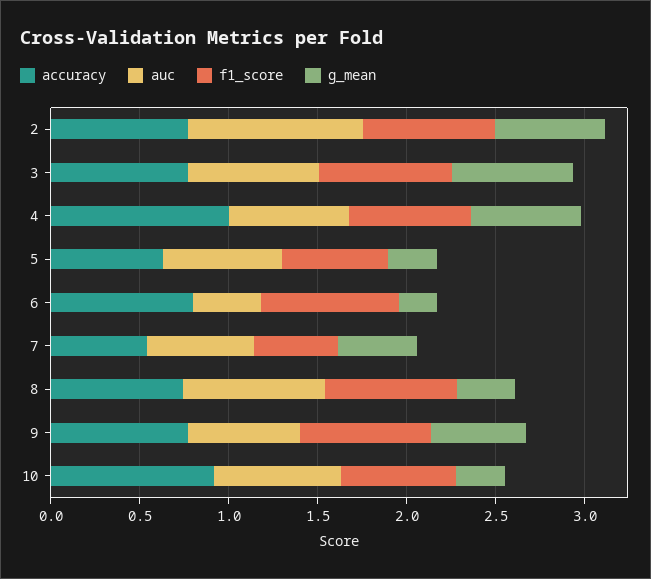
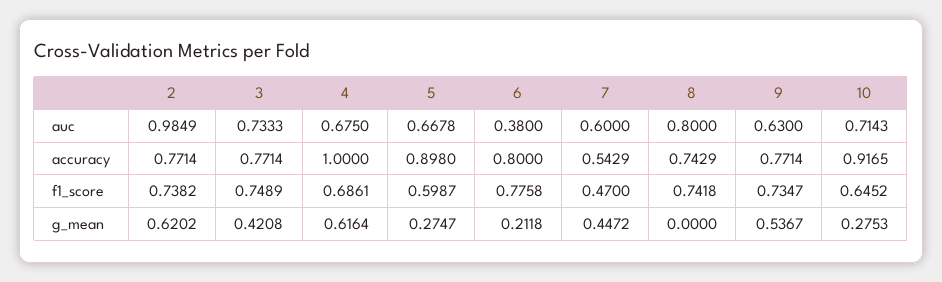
  {
    "accuracy": {
      "2": 0.7714,
      "3": 0.7714,
      "4": 1,
-     "5": 0.6,
+     "5": 0.898,
      "6": 0.8,
      "7": 0.5429,
      "8": 0.7429,
      "9": 0.7714,
      "10": 0.9165
    },
    "auc": {
      "2": 0.9849,
      "3": 0.7333,
      "4": 0.675,
      "5": 0.6678,
      "6": 0.38,
      "7": 0.6,
      "8": 0.8,
      "9": 0.63,
      "10": 0.7143
    },
    "f1_score": {
      "2": 0.7382,
      "3": 0.7489,
      "4": 0.6861,
      "5": 0.5987,
      "6": 0.7758,
      "7": 0.47,
      "8": 0.7418,
      "9": 0.7347,
      "10": 0.6452
    },
    "g_mean": {
      "2": 0.6202,
-     "3": 0.7,
+     "3": 0.4208,
      "4": 0.6164,
      "5": 0.2747,
      "6": 0.2118,
      "7": 0.4472,
-     "8": 0.3,
+     "8": 0,
      "9": 0.5367,
      "10": 0.2753
    }
  }

